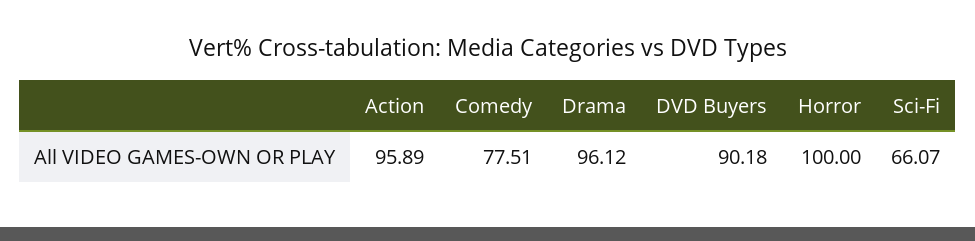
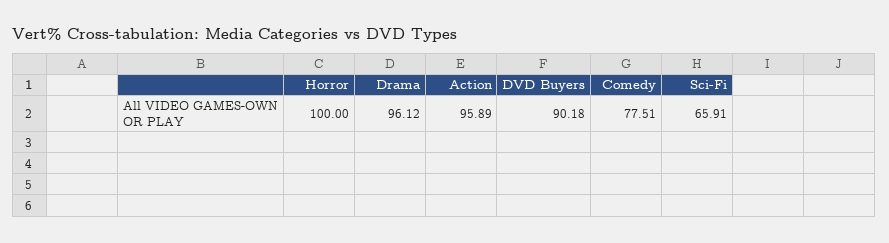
  {
    "Action": 95.89,
    "Comedy": 77.51,
    "Drama": 96.12,
    "DVD Buyers": 90.18,
    "Horror": 100,
-   "Sci-Fi": 66.07
+   "Sci-Fi": 65.91
  }

